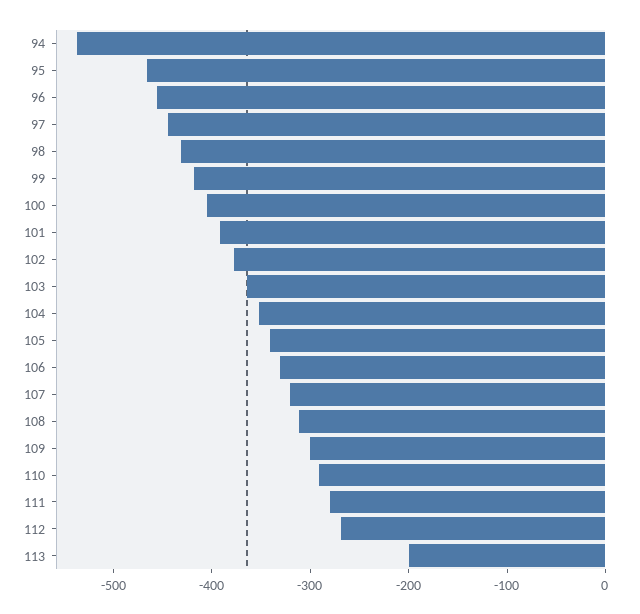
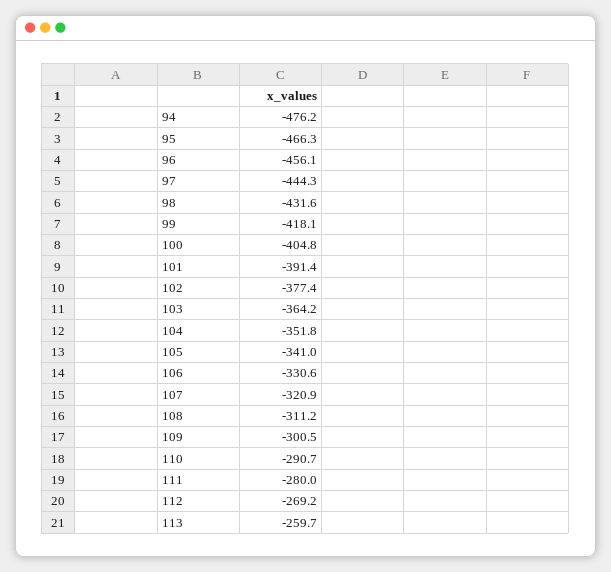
  {
-   "94": -540,
+   "94": -476.2,
    "95": -466.3,
    "96": -456.1,
    "97": -444.3,
    "98": -431.6,
    "99": -418.1,
    "100": -404.8,
    "101": -391.4,
    "102": -377.4,
    "103": -364.2,
    "104": -351.8,
    "105": -341,
    "106": -330.6,
    "107": -320.9,
    "108": -311.2,
    "109": -300.5,
    "110": -290.7,
    "111": -280,
    "112": -269.2,
-   "113": -200
+   "113": -259.7
  }

